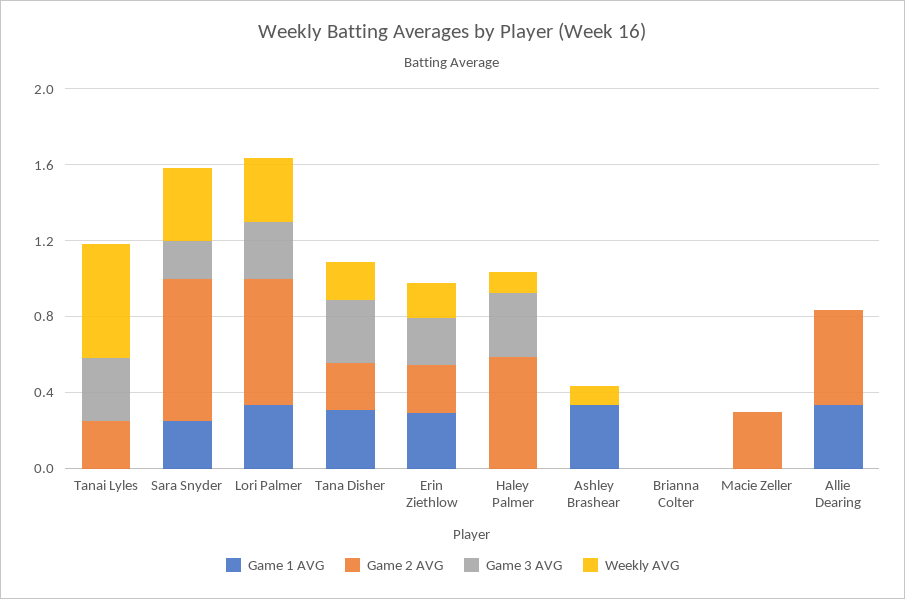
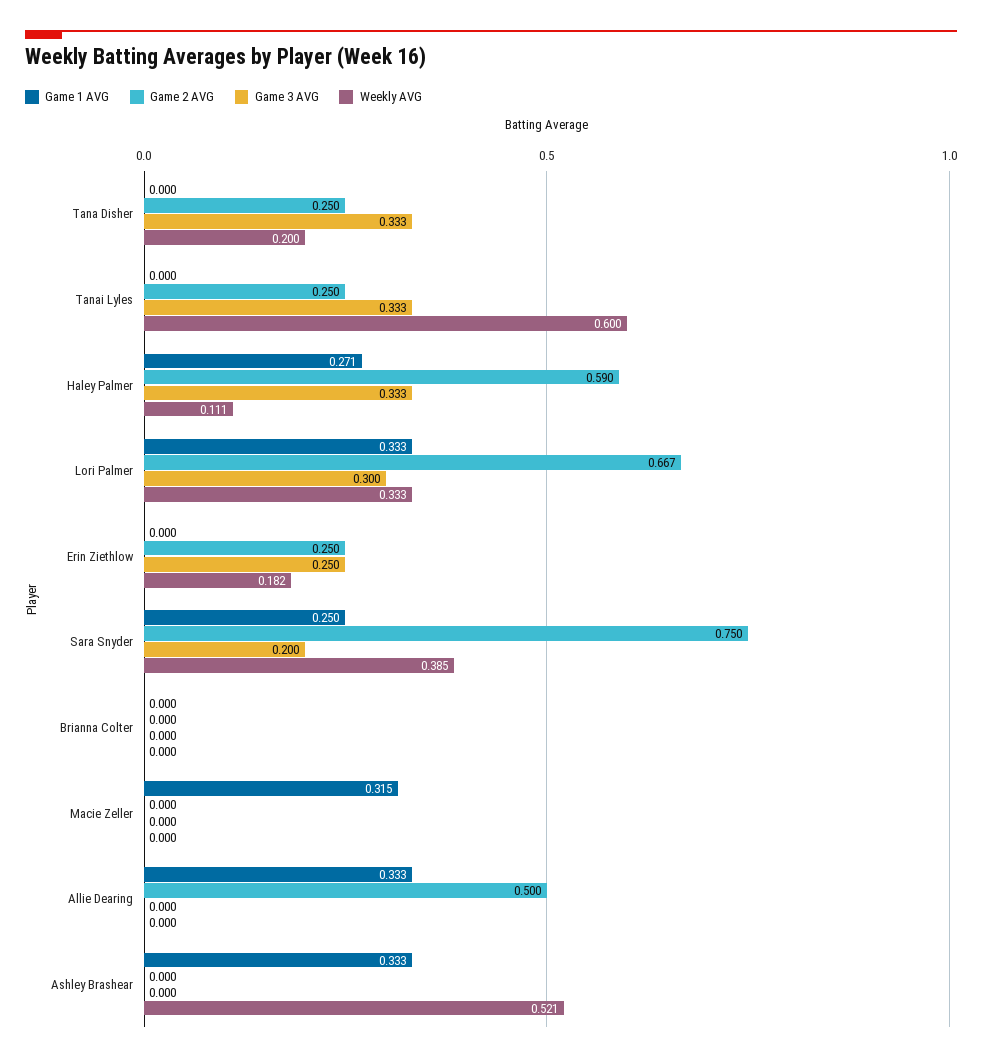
  {
    "Game 1 AVG": {
      "Tanai Lyles": 0,
      "Sara Snyder": 0.25,
      "Lori Palmer": 0.333,
-     "Tana Disher": 0.3,
+     "Tana Disher": 0,
-     "Erin Ziethlow": 0.3,
+     "Erin Ziethlow": 0,
-     "Haley Palmer": 0,
+     "Haley Palmer": 0.271,
      "Ashley Brashear": 0.333,
      "Brianna Colter": 0,
-     "Macie Zeller": 0,
+     "Macie Zeller": 0.315,
      "Allie Dearing": 0.333
    },
    "Game 2 AVG": {
      "Tanai Lyles": 0.25,
      "Sara Snyder": 0.75,
      "Lori Palmer": 0.667,
      "Tana Disher": 0.25,
      "Erin Ziethlow": 0.25,
      "Haley Palmer": 0.59,
      "Ashley Brashear": 0,
      "Brianna Colter": 0,
-     "Macie Zeller": 0.3,
+     "Macie Zeller": 0,
      "Allie Dearing": 0.5
    },
    "Game 3 AVG": {
      "Tanai Lyles": 0.333,
      "Sara Snyder": 0.2,
      "Lori Palmer": 0.3,
      "Tana Disher": 0.333,
      "Erin Ziethlow": 0.25,
      "Haley Palmer": 0.333,
      "Ashley Brashear": 0,
      "Brianna Colter": 0,
      "Macie Zeller": 0,
      "Allie Dearing": 0
    },
    "Weekly AVG": {
      "Tanai Lyles": 0.6,
      "Sara Snyder": 0.385,
      "Lori Palmer": 0.333,
      "Tana Disher": 0.2,
      "Erin Ziethlow": 0.182,
      "Haley Palmer": 0.111,
-     "Ashley Brashear": 0.1,
+     "Ashley Brashear": 0.521,
      "Brianna Colter": 0,
      "Macie Zeller": 0,
      "Allie Dearing": 0
    }
  }

